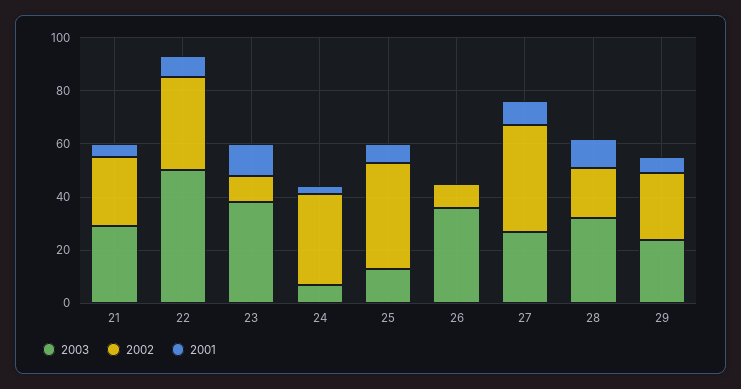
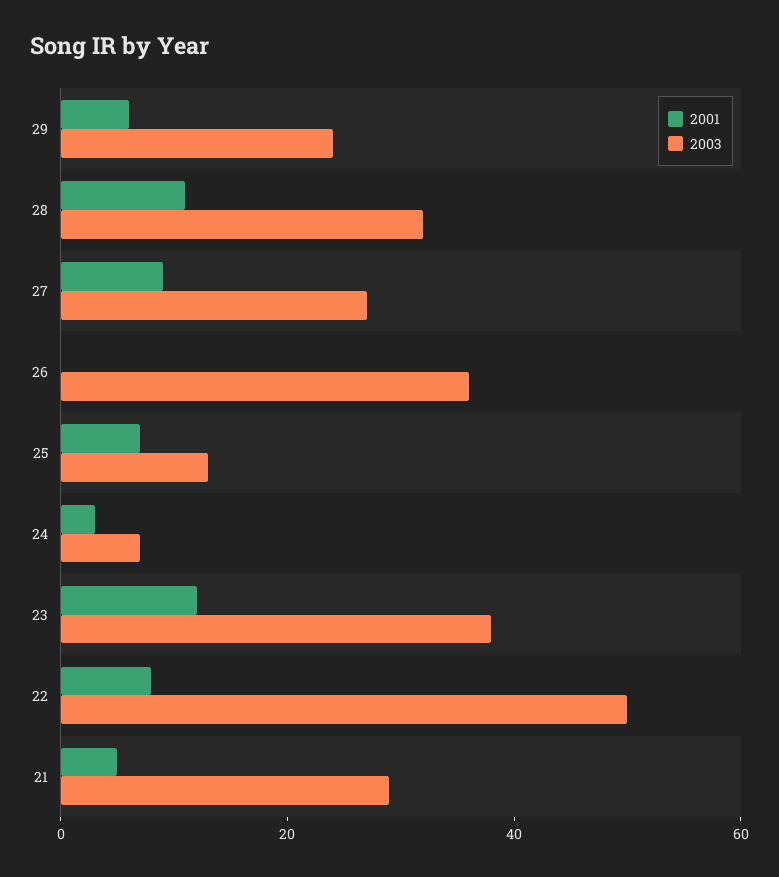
  {
    "2003": {
      "21": 30,
      "22": 50,
      "23": 40,
      "24": 5,
      "25": 15,
      "26": 35,
      "27": 25,
      "28": 30,
      "29": 25
    },
-   "2002": {
-     "21": 25,
-     "22": 35,
-     "23": 10,
-     "24": 35,
-     "25": 40,
-     "26": 10,
-     "27": 40,
-     "28": 20,
-     "29": 25
-   },
    "2001": {
      "21": 5,
      "22": 10,
      "23": 10,
      "24": 5,
      "25": 5,
      "26": 0,
      "27": 10,
      "28": 10,
      "29": 5
    }
  }

